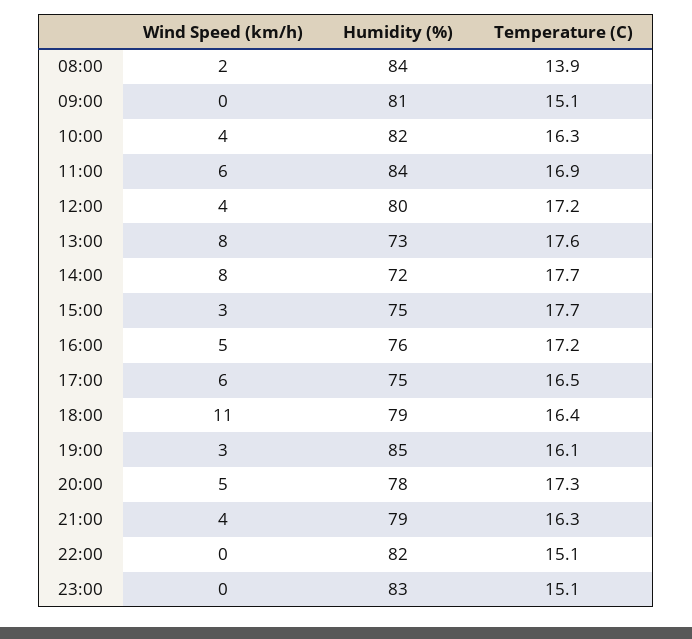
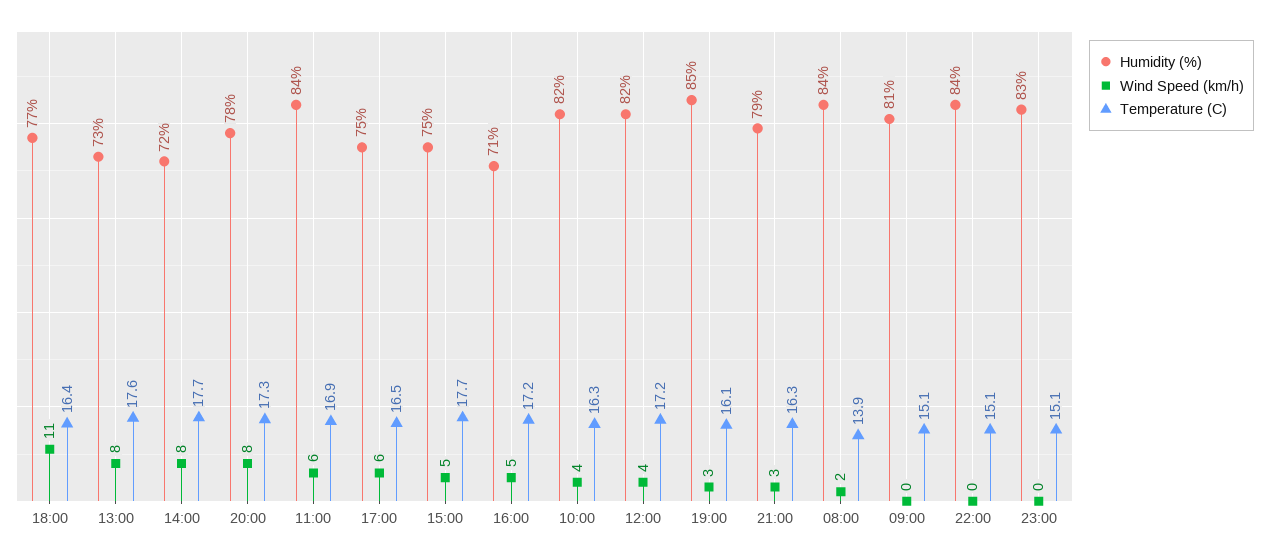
  {
    "Wind Speed (km/h)": {
      "08:00": 2,
      "09:00": 0,
      "10:00": 4,
      "11:00": 6,
      "12:00": 4,
      "13:00": 8,
      "14:00": 8,
-     "15:00": 3,
+     "15:00": 5,
      "16:00": 5,
      "17:00": 6,
      "18:00": 11,
      "19:00": 3,
-     "20:00": 5,
+     "20:00": 8,
-     "21:00": 4,
+     "21:00": 3,
      "22:00": 0,
      "23:00": 0
    },
    "Humidity (%)": {
      "08:00": 84,
      "09:00": 81,
      "10:00": 82,
      "11:00": 84,
-     "12:00": 80,
+     "12:00": 82,
      "13:00": 73,
      "14:00": 72,
      "15:00": 75,
-     "16:00": 76,
+     "16:00": 71,
      "17:00": 75,
-     "18:00": 79,
+     "18:00": 77,
      "19:00": 85,
      "20:00": 78,
      "21:00": 79,
-     "22:00": 82,
+     "22:00": 84,
      "23:00": 83
    },
    "Temperature (C)": {
      "08:00": 13.9,
      "09:00": 15.1,
      "10:00": 16.3,
      "11:00": 16.9,
      "12:00": 17.2,
      "13:00": 17.6,
      "14:00": 17.7,
      "15:00": 17.7,
      "16:00": 17.2,
      "17:00": 16.5,
      "18:00": 16.4,
      "19:00": 16.1,
      "20:00": 17.3,
      "21:00": 16.3,
      "22:00": 15.1,
      "23:00": 15.1
    }
  }

